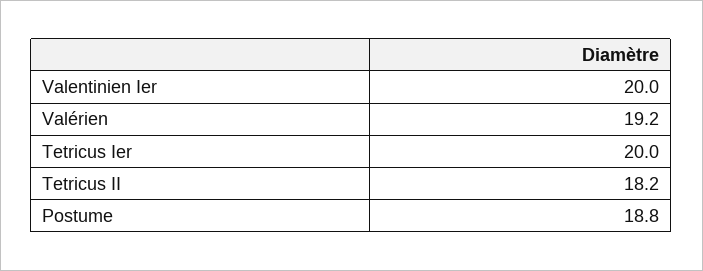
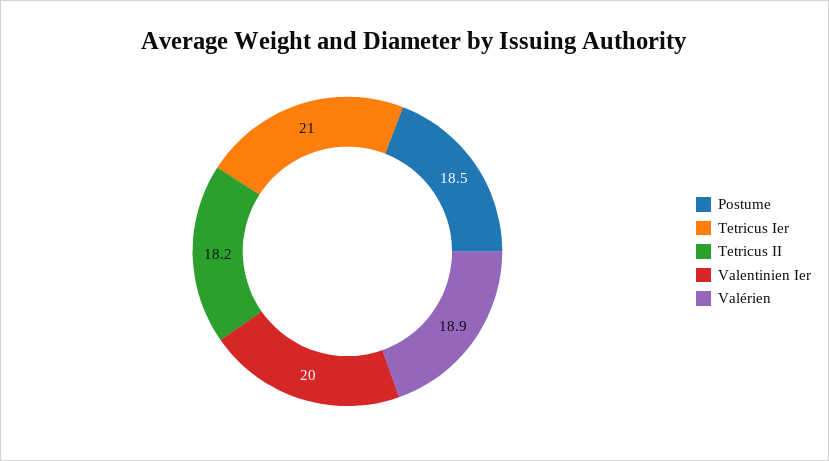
  {
    "Valentinien Ier": 20,
-   "Valérien": 19.2,
+   "Valérien": 18.9,
-   "Tetricus Ier": 20,
+   "Tetricus Ier": 21,
    "Tetricus II": 18.2,
-   "Postume": 18.8
+   "Postume": 18.5
  }

